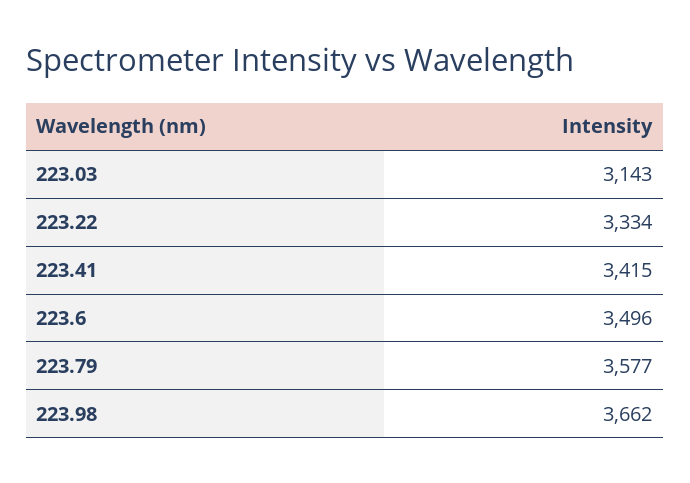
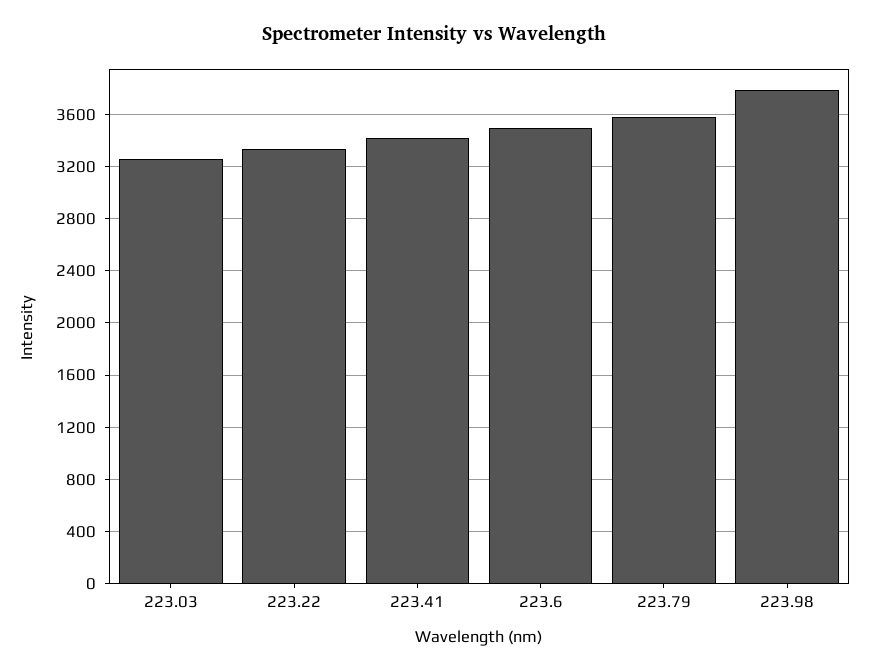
  {
-   "223.03": 3143,
+   "223.03": 3250,
    "223.22": 3334,
    "223.41": 3415,
    "223.6": 3496,
    "223.79": 3577,
-   "223.98": 3662
+   "223.98": 3800
  }

